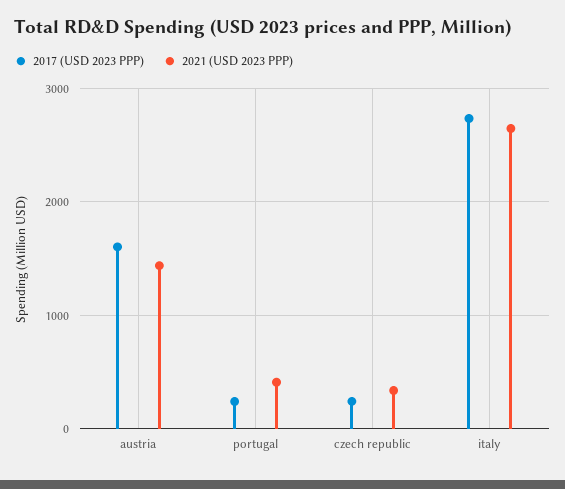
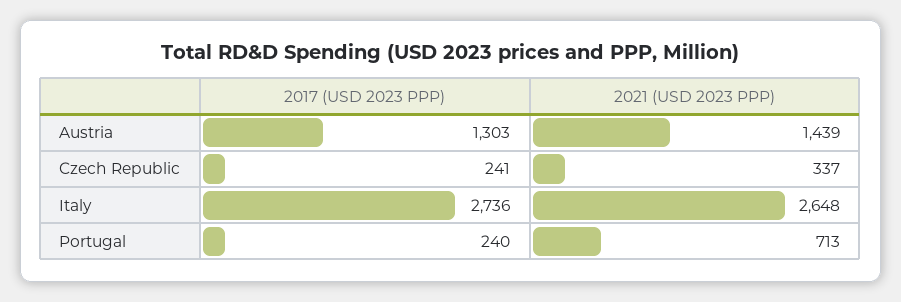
  {
    "2017 (USD 2023 PPP)": {
-     "austria": 1600,
+     "austria": 1303,
      "portugal": 240,
      "czech republic": 241,
      "italy": 2736
    },
    "2021 (USD 2023 PPP)": {
      "austria": 1439,
-     "portugal": 400,
+     "portugal": 713,
      "czech republic": 337,
      "italy": 2648
    }
  }

